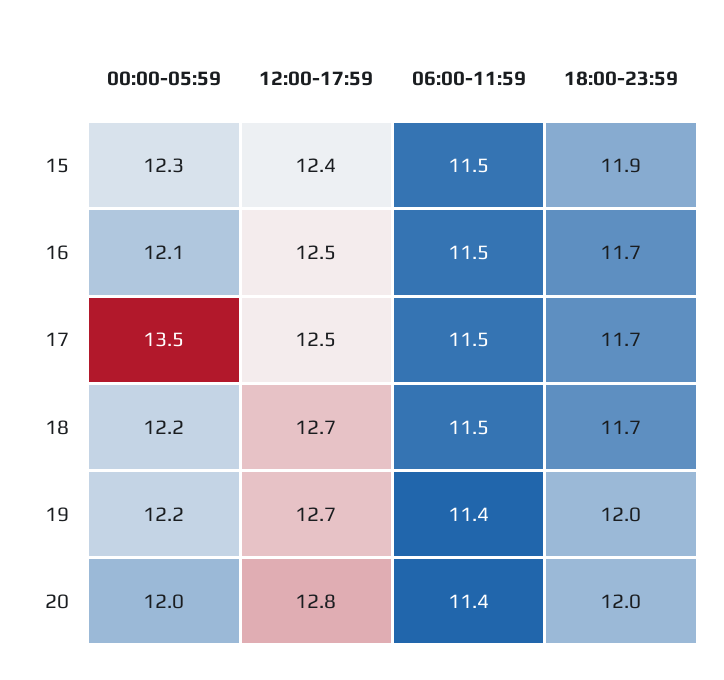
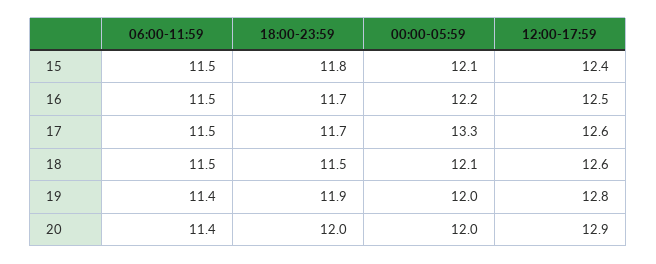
  {
    "00:00-05:59": {
-     "15": 12.3,
+     "15": 12.1,
-     "16": 12.1,
+     "16": 12.2,
-     "17": 13.5,
+     "17": 13.3,
-     "18": 12.2,
+     "18": 12.1,
-     "19": 12.2,
+     "19": 12,
      "20": 12
    },
    "12:00-17:59": {
      "15": 12.4,
      "16": 12.5,
-     "17": 12.5,
+     "17": 12.6,
-     "18": 12.7,
+     "18": 12.6,
-     "19": 12.7,
+     "19": 12.8,
-     "20": 12.8
+     "20": 12.9
    },
    "06:00-11:59": {
      "15": 11.5,
      "16": 11.5,
      "17": 11.5,
      "18": 11.5,
      "19": 11.4,
      "20": 11.4
    },
    "18:00-23:59": {
-     "15": 11.9,
+     "15": 11.8,
      "16": 11.7,
      "17": 11.7,
-     "18": 11.7,
+     "18": 11.5,
-     "19": 12,
+     "19": 11.9,
      "20": 12
    }
  }

